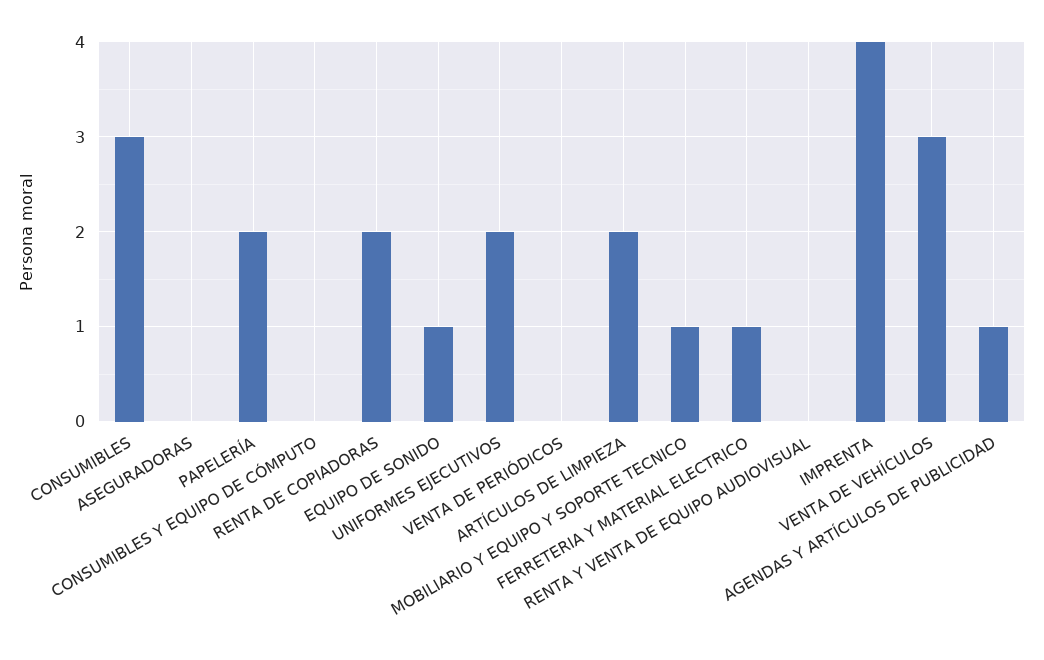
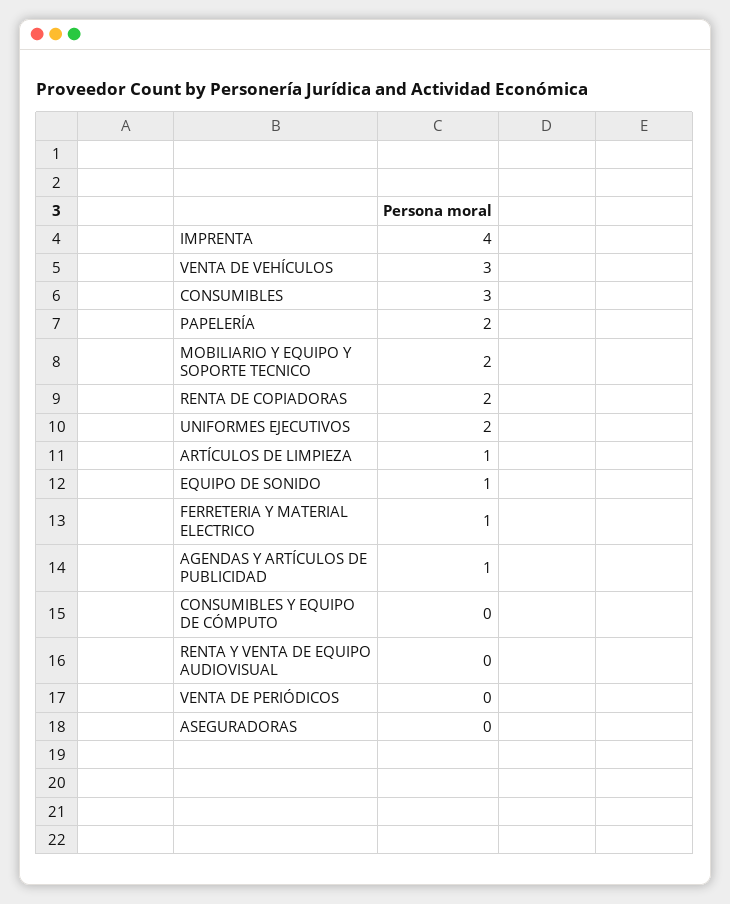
  {
    "CONSUMIBLES": 3,
    "ASEGURADORAS": 0,
    "PAPELERÍA": 2,
    "CONSUMIBLES Y EQUIPO DE CÓMPUTO": 0,
    "RENTA DE COPIADORAS": 2,
    "EQUIPO DE SONIDO": 1,
    "UNIFORMES EJECUTIVOS": 2,
    "VENTA DE PERIÓDICOS": 0,
-   "ARTÍCULOS DE LIMPIEZA": 2,
+   "ARTÍCULOS DE LIMPIEZA": 1,
-   "MOBILIARIO Y EQUIPO Y SOPORTE TECNICO": 1,
+   "MOBILIARIO Y EQUIPO Y SOPORTE TECNICO": 2,
    "FERRETERIA Y MATERIAL ELECTRICO": 1,
    "RENTA Y VENTA DE EQUIPO AUDIOVISUAL": 0,
    "IMPRENTA": 4,
    "VENTA DE VEHÍCULOS": 3,
    "AGENDAS Y ARTÍCULOS DE PUBLICIDAD": 1
  }

